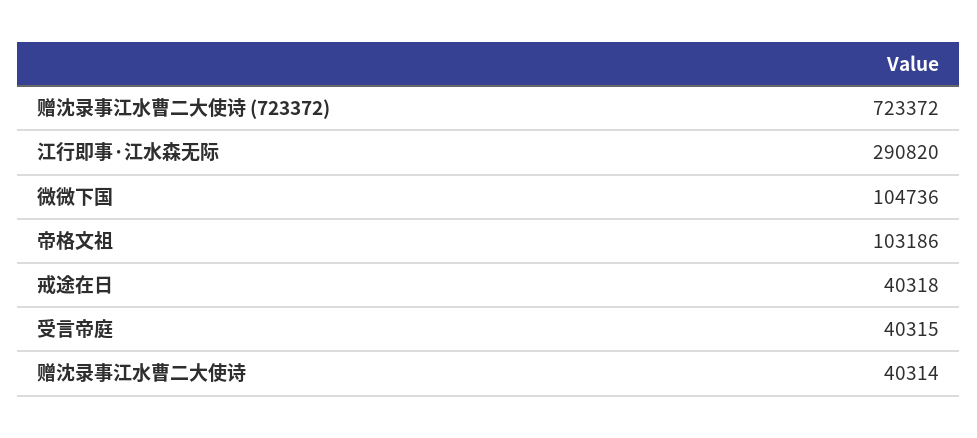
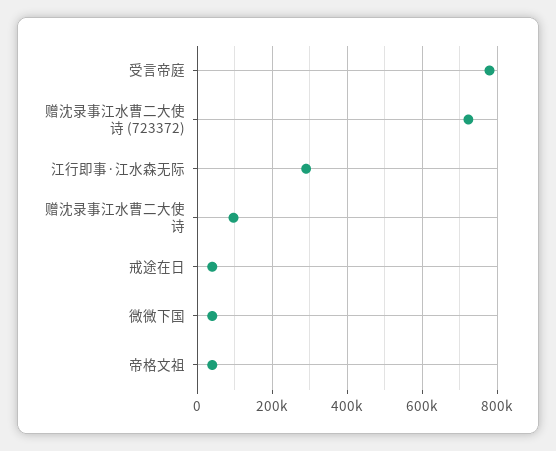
  {
    "赠沈录事江水曹二大使诗 (723372)": 723372,
    "江行即事·江水森无际": 290820,
-   "微微下国": 104736,
+   "微微下国": 40000,
-   "帝格文祖": 103186,
+   "帝格文祖": 40000,
    "戒途在日": 40318,
-   "受言帝庭": 40315,
+   "受言帝庭": 780000,
-   "赠沈录事江水曹二大使诗": 40314
+   "赠沈录事江水曹二大使诗": 100000
  }

